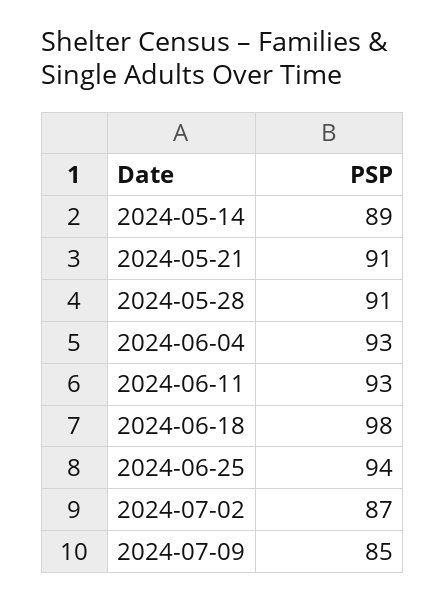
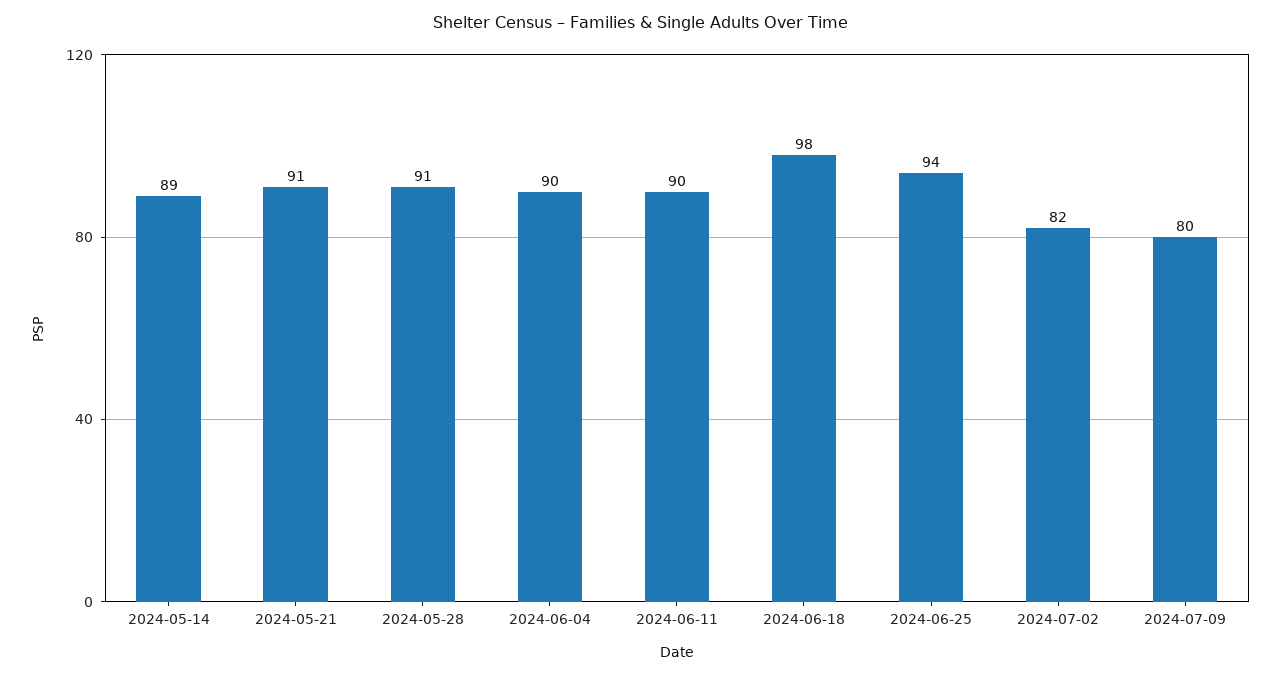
  {
    "2024-05-14": 89,
    "2024-05-21": 91,
    "2024-05-28": 91,
-   "2024-06-04": 93,
+   "2024-06-04": 90,
-   "2024-06-11": 93,
+   "2024-06-11": 90,
    "2024-06-18": 98,
    "2024-06-25": 94,
-   "2024-07-02": 87,
+   "2024-07-02": 82,
-   "2024-07-09": 85
+   "2024-07-09": 80
  }

